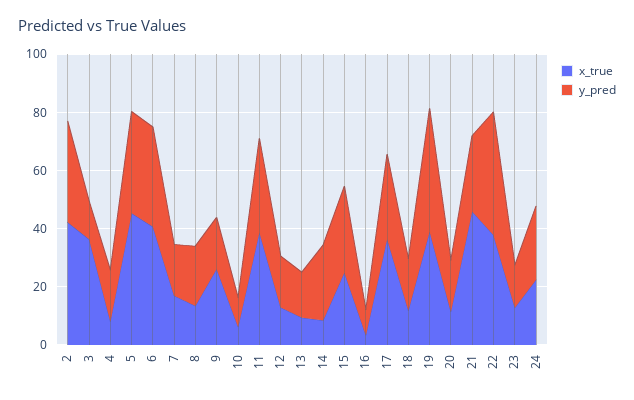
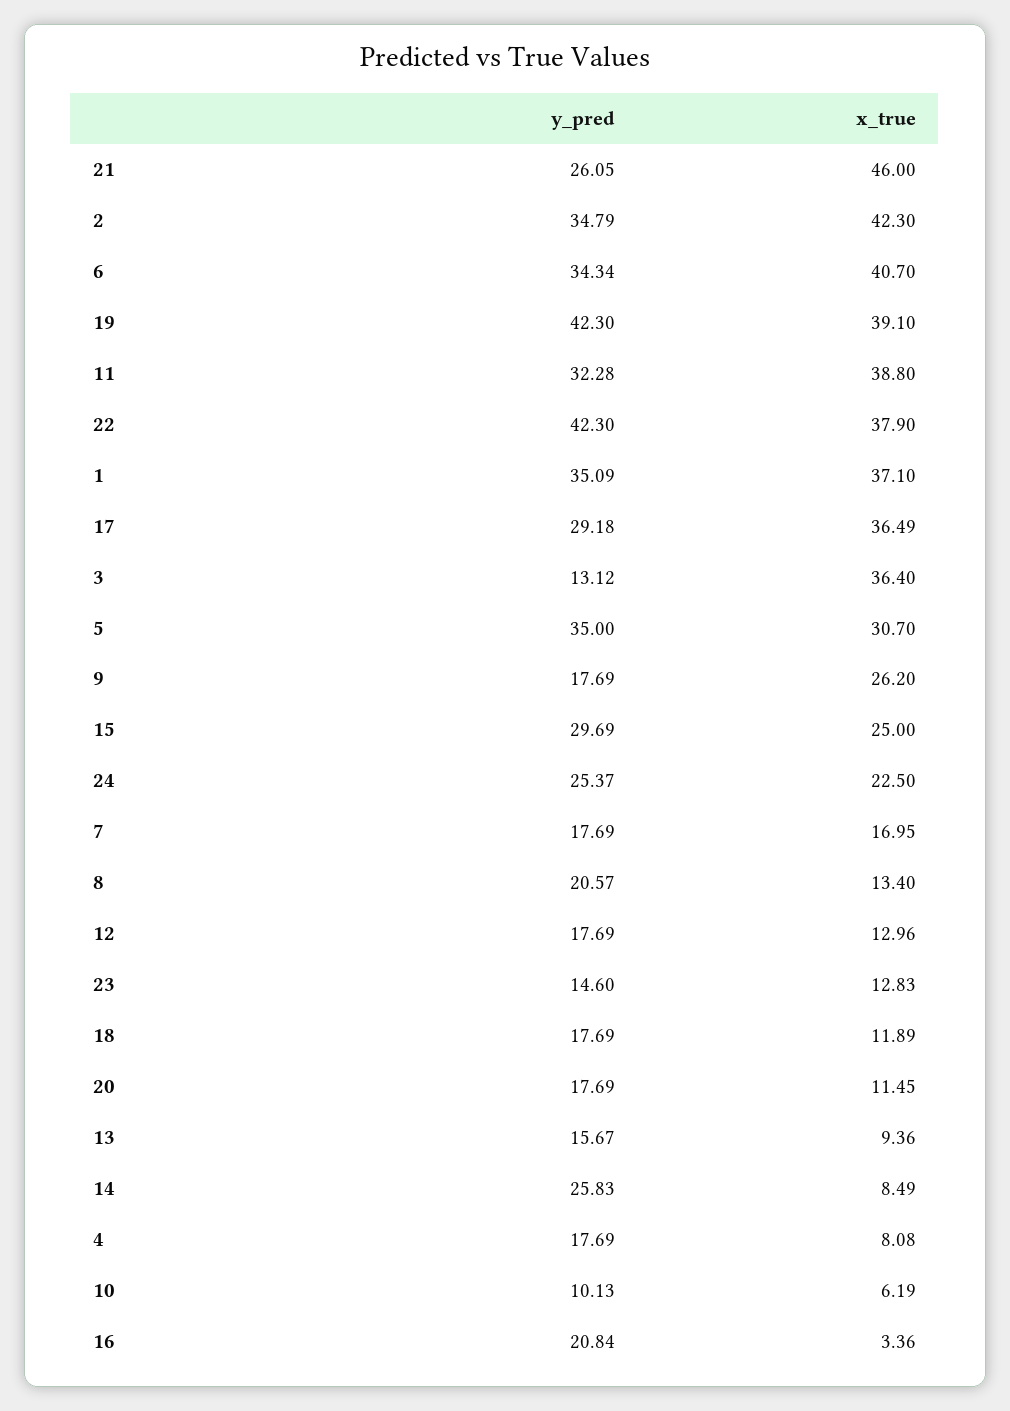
  {
    "x_true": {
      "2": 42.3,
      "3": 36.4,
      "4": 8.08,
-     "5": 45,
+     "5": 30.7,
      "6": 40.7,
      "7": 16.95,
      "8": 13.4,
      "9": 26.2,
      "10": 6.19,
      "11": 38.8,
      "12": 12.96,
      "13": 9.36,
      "14": 8.49,
      "15": 25,
      "16": 3.36,
      "17": 36.49,
      "18": 11.89,
      "19": 39.1,
      "20": 11.45,
      "21": 46,
      "22": 37.9,
      "23": 12.83,
-     "24": 22.5
+     "24": 22.5,
+     "1": 37.1
    },
    "y_pred": {
      "2": 34.79,
      "3": 13.12,
      "4": 17.69,
      "5": 35,
      "6": 34.34,
      "7": 17.69,
      "8": 20.57,
      "9": 17.69,
      "10": 10.13,
      "11": 32.28,
      "12": 17.69,
      "13": 15.67,
      "14": 25.83,
      "15": 29.69,
-     "16": 10,
+     "16": 20.84,
      "17": 29.18,
      "18": 17.69,
      "19": 42.3,
      "20": 17.69,
      "21": 26.05,
      "22": 42.3,
      "23": 14.6,
-     "24": 25.37
+     "24": 25.37,
+     "1": 35.09
    }
  }

